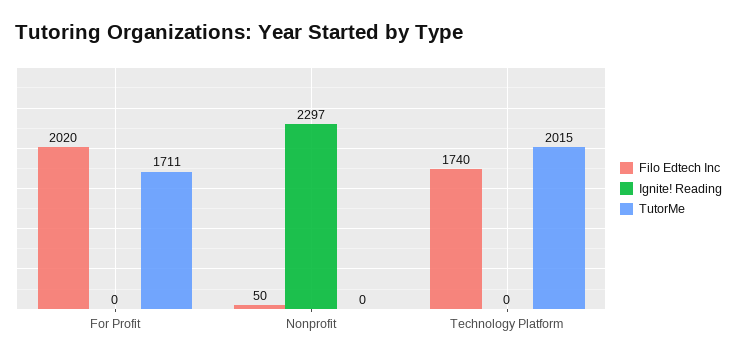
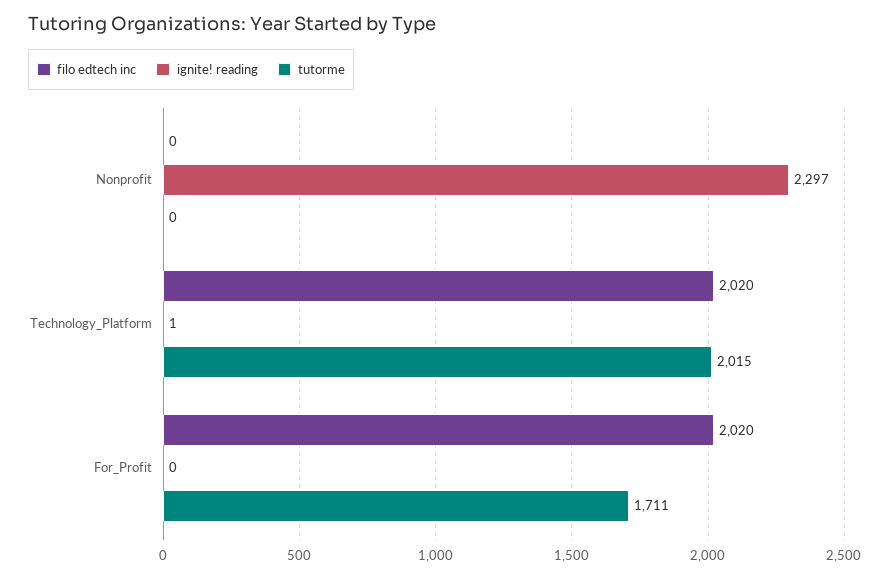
  {
    "Filo Edtech Inc": {
      "For Profit": 2020,
-     "Nonprofit": 50,
+     "Nonprofit": 0,
-     "Technology Platform": 1740
+     "Technology Platform": 2020
    },
    "Ignite! Reading": {
      "For Profit": 0,
      "Nonprofit": 2297,
-     "Technology Platform": 0
+     "Technology Platform": 1
    },
    "TutorMe": {
      "For Profit": 1711,
      "Nonprofit": 0,
      "Technology Platform": 2015
    }
  }

